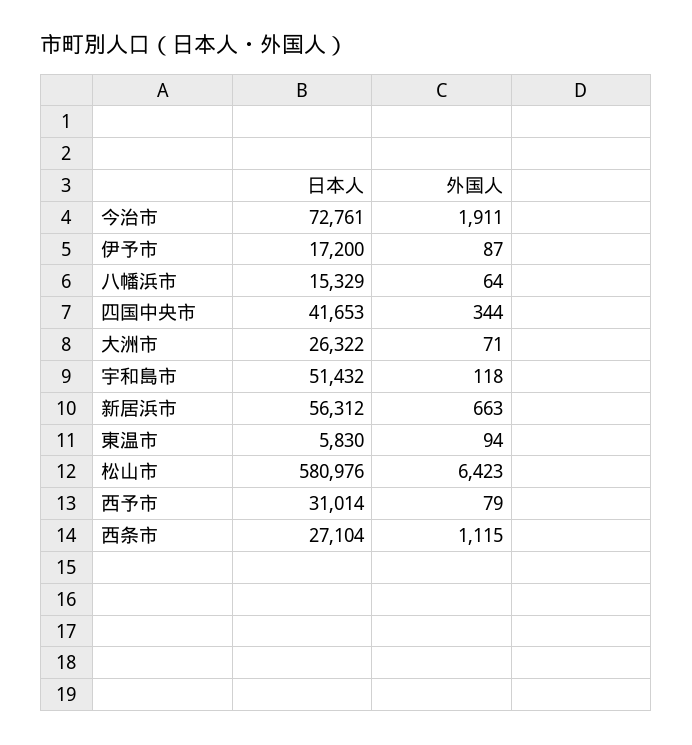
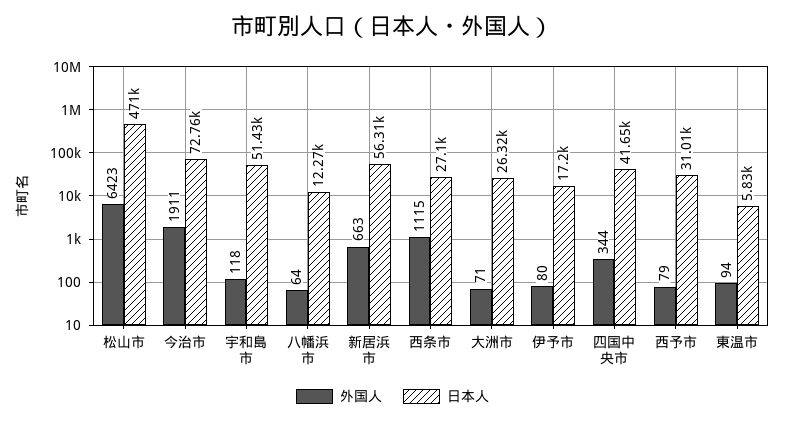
  {
    "日本人": {
      "今治市": 72761,
      "伊予市": 17200,
-     "八幡浜市": 15329,
+     "八幡浜市": 12270,
      "四国中央市": 41653,
      "大洲市": 26322,
      "宇和島市": 51432,
      "新居浜市": 56312,
      "東温市": 5830,
-     "松山市": 580976,
+     "松山市": 471000,
      "西予市": 31014,
      "西条市": 27104
    },
    "外国人": {
      "今治市": 1911,
-     "伊予市": 87,
+     "伊予市": 80,
      "八幡浜市": 64,
      "四国中央市": 344,
      "大洲市": 71,
      "宇和島市": 118,
      "新居浜市": 663,
      "東温市": 94,
      "松山市": 6423,
      "西予市": 79,
      "西条市": 1115
    }
  }

